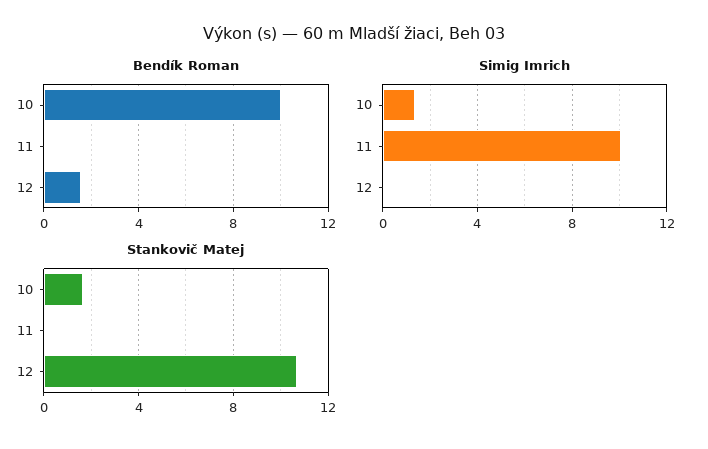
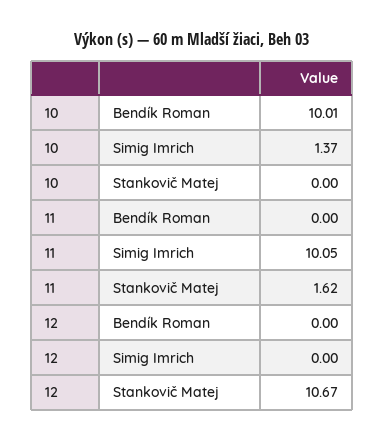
  {
    "Bendík Roman": {
      "10": 10.01,
      "11": 0,
-     "12": 1.5
+     "12": 0
    },
    "Simig Imrich": {
      "10": 1.37,
      "11": 10.05,
      "12": 0
    },
    "Stankovič Matej": {
-     "10": 1.5,
+     "10": 0,
-     "11": 0,
+     "11": 1.62,
      "12": 10.67
    }
  }

